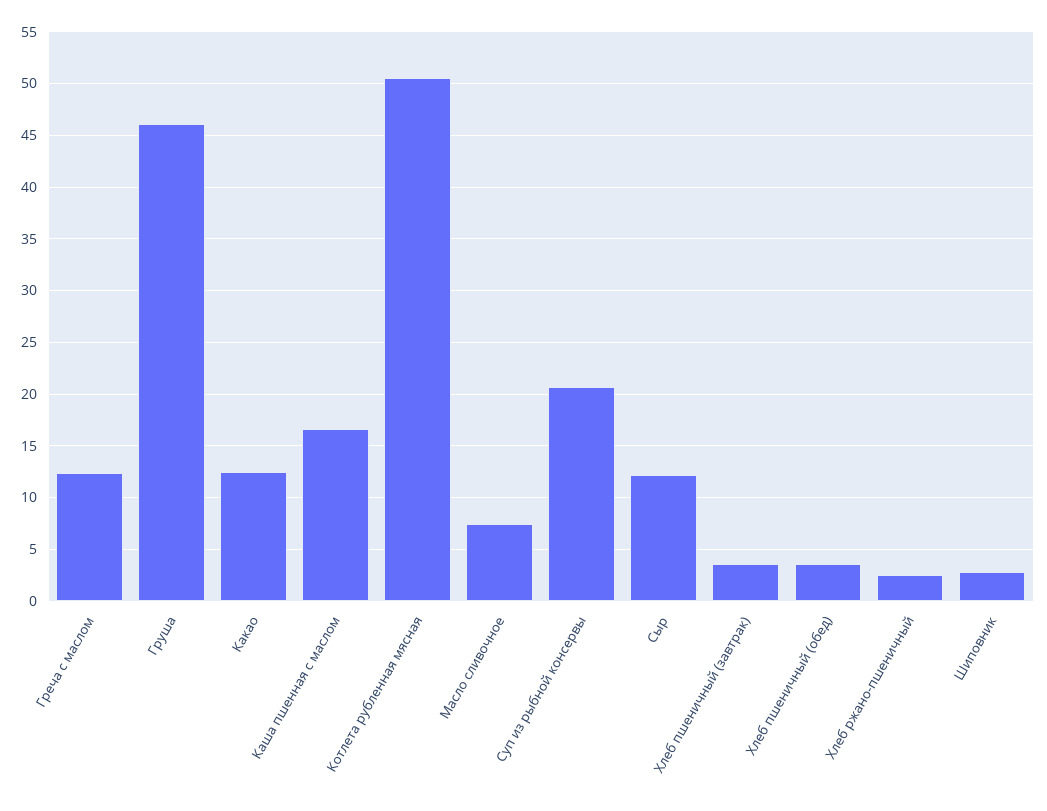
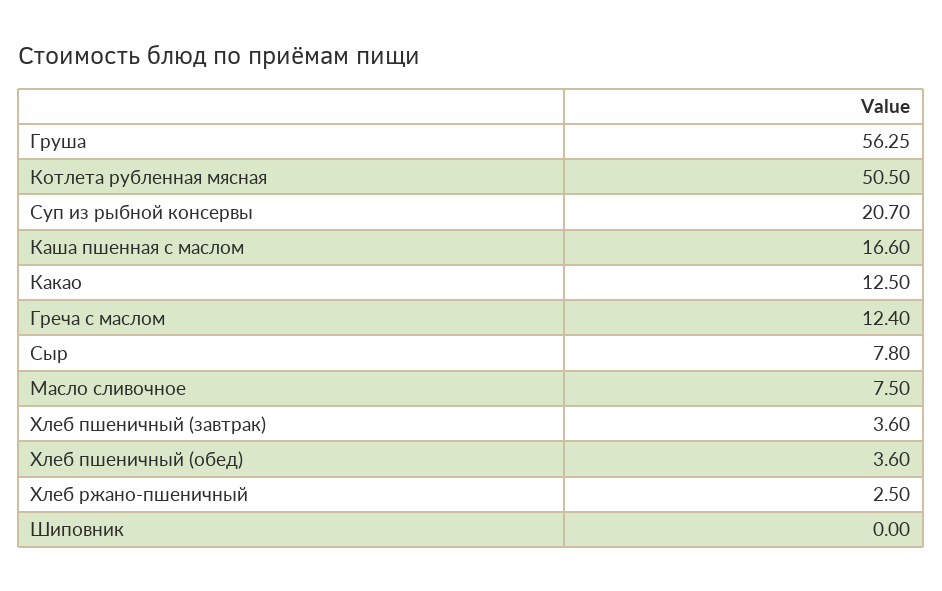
  {
    "Греча с маслом": 12.4,
-   "Груша": 46,
+   "Груша": 56.25,
    "Какао": 12.5,
    "Каша пшенная с маслом": 16.6,
    "Котлета рубленная мясная": 50.5,
    "Масло сливочное": 7.5,
    "Суп из рыбной консервы": 20.7,
-   "Сыр": 12,
+   "Сыр": 7.8,
    "Хлеб пшеничный (завтрак)": 3.6,
    "Хлеб пшеничный (обед)": 3.6,
    "Хлеб ржано-пшеничный": 2.5,
-   "Шиповник": 3
+   "Шиповник": 0
  }

